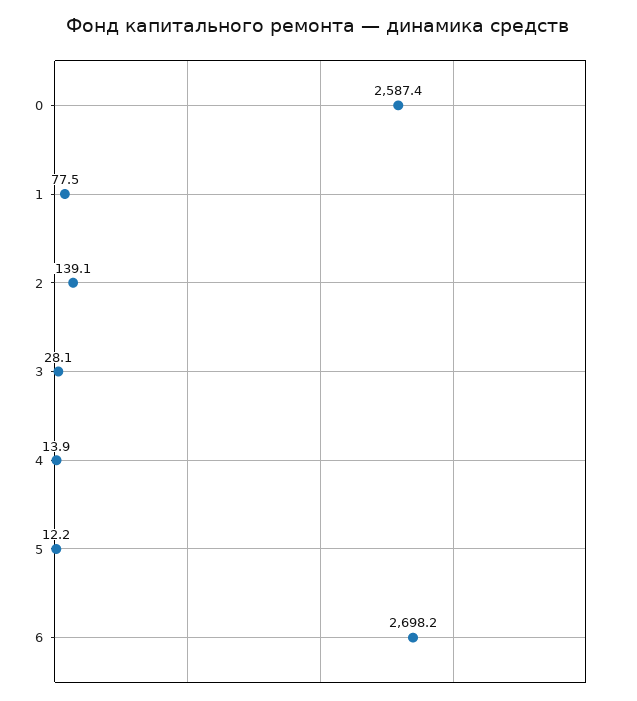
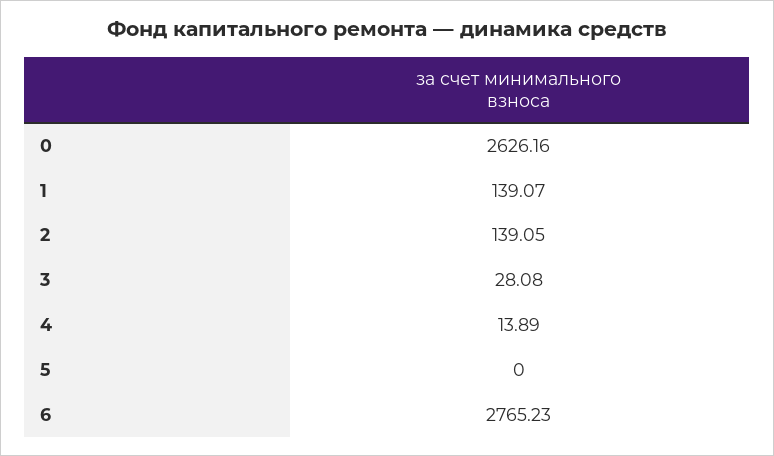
  {
-   "0": 2587.4,
+   "0": 2626.16,
-   "1": 77.5,
+   "1": 139.07,
    "2": 139.05,
    "3": 28.08,
    "4": 13.89,
-   "5": 12.2,
+   "5": 0,
-   "6": 2698.2
+   "6": 2765.23
  }

